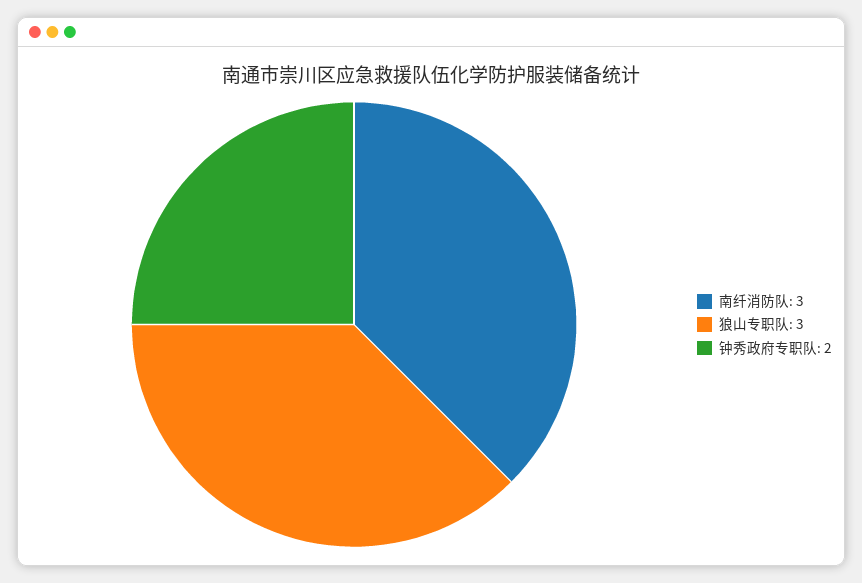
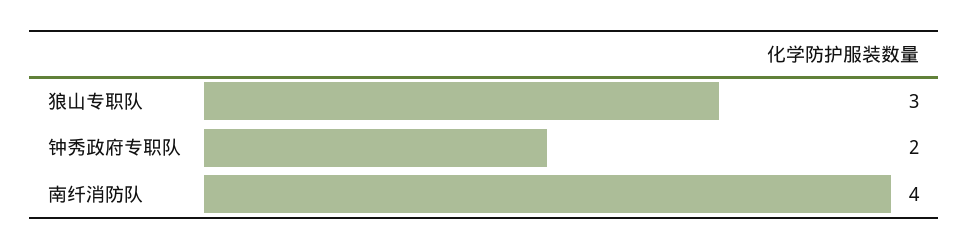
  {
-   "南纤消防队": 3,
+   "南纤消防队": 4,
    "狼山专职队": 3,
    "钟秀政府专职队": 2
  }

